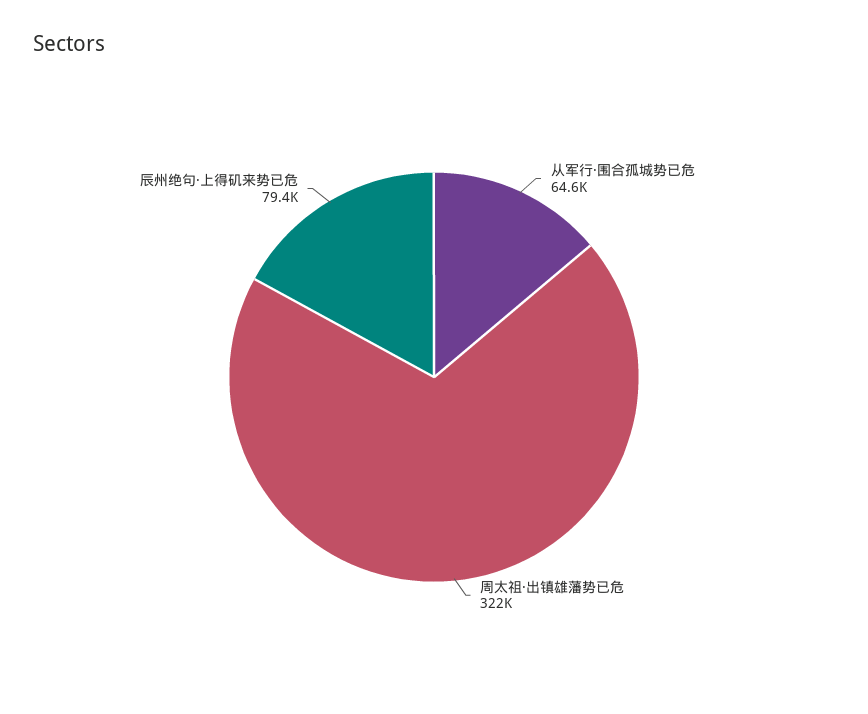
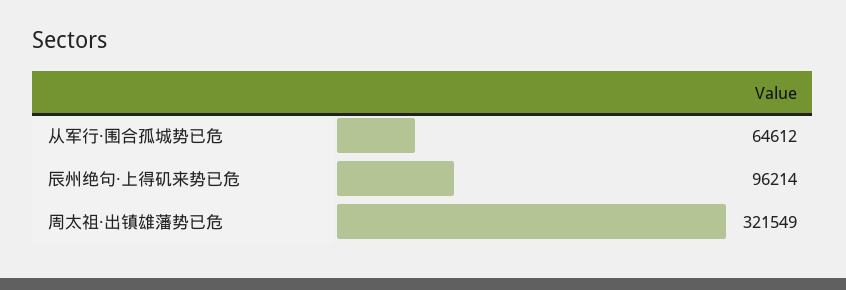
  {
    "从军行·围合孤城势已危": 64612,
    "周太祖·出镇雄藩势已危": 321549,
-   "辰州绝句·上得矶来势已危": 79400
+   "辰州绝句·上得矶来势已危": 96214
  }

